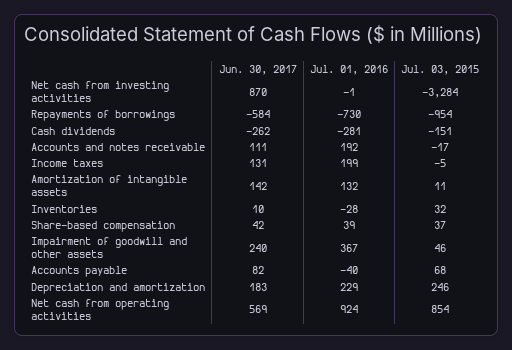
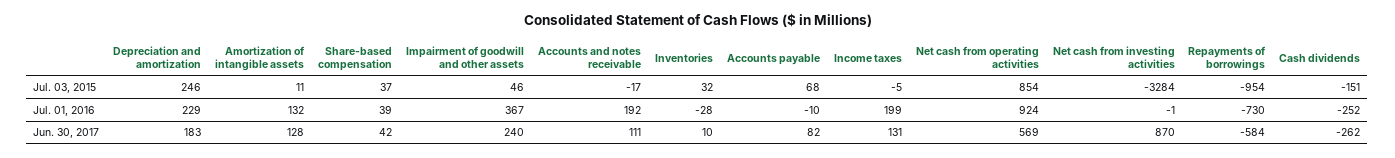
  {
    "Jun. 30, 2017": {
      "Net cash from investing activities": 870,
      "Repayments of borrowings": -584,
      "Cash dividends": -262,
      "Accounts and notes receivable": 111,
      "Income taxes": 131,
-     "Amortization of intangible assets": 142,
+     "Amortization of intangible assets": 128,
      "Inventories": 10,
      "Share-based compensation": 42,
      "Impairment of goodwill and other assets": 240,
      "Accounts payable": 82,
      "Depreciation and amortization": 183,
      "Net cash from operating activities": 569
    },
    "Jul. 01, 2016": {
      "Net cash from investing activities": -1,
      "Repayments of borrowings": -730,
-     "Cash dividends": -281,
+     "Cash dividends": -252,
      "Accounts and notes receivable": 192,
      "Income taxes": 199,
      "Amortization of intangible assets": 132,
      "Inventories": -28,
      "Share-based compensation": 39,
      "Impairment of goodwill and other assets": 367,
-     "Accounts payable": -40,
+     "Accounts payable": -10,
      "Depreciation and amortization": 229,
      "Net cash from operating activities": 924
    },
    "Jul. 03, 2015": {
      "Net cash from investing activities": -3284,
      "Repayments of borrowings": -954,
      "Cash dividends": -151,
      "Accounts and notes receivable": -17,
      "Income taxes": -5,
      "Amortization of intangible assets": 11,
      "Inventories": 32,
      "Share-based compensation": 37,
      "Impairment of goodwill and other assets": 46,
      "Accounts payable": 68,
      "Depreciation and amortization": 246,
      "Net cash from operating activities": 854
    }
  }

